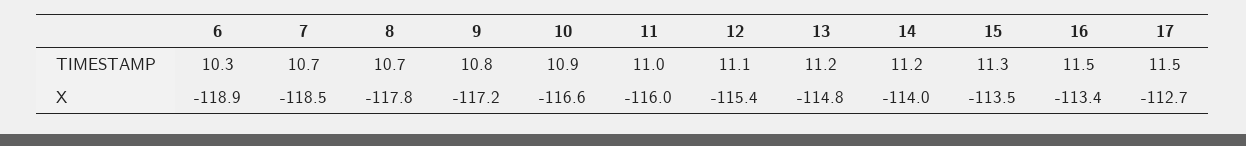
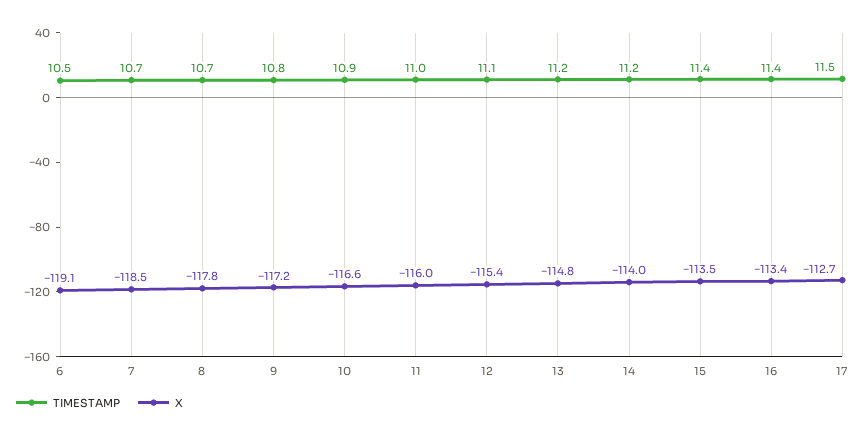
  {
    "TIMESTAMP": {
-     "6": 10.3,
+     "6": 10.5,
      "7": 10.7,
      "8": 10.7,
      "9": 10.8,
      "10": 10.9,
      "11": 11,
      "12": 11.1,
      "13": 11.2,
      "14": 11.2,
-     "15": 11.3,
+     "15": 11.4,
-     "16": 11.5,
+     "16": 11.4,
      "17": 11.5
    },
    "X": {
-     "6": -118.9,
+     "6": -119.1,
      "7": -118.5,
      "8": -117.8,
      "9": -117.2,
      "10": -116.6,
      "11": -116,
      "12": -115.4,
      "13": -114.8,
      "14": -114,
      "15": -113.5,
      "16": -113.4,
      "17": -112.7
    }
  }

